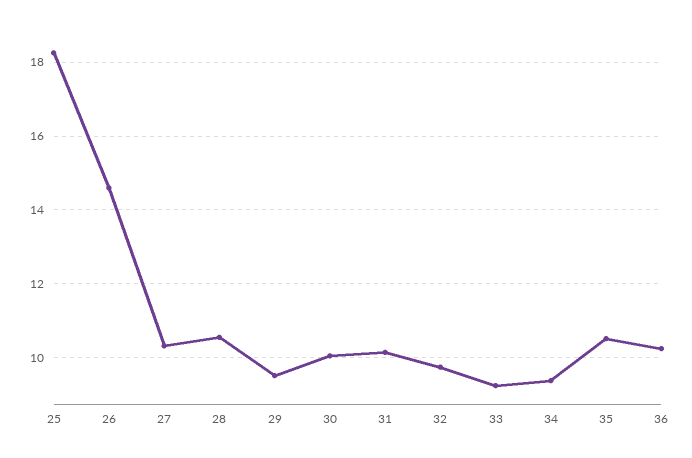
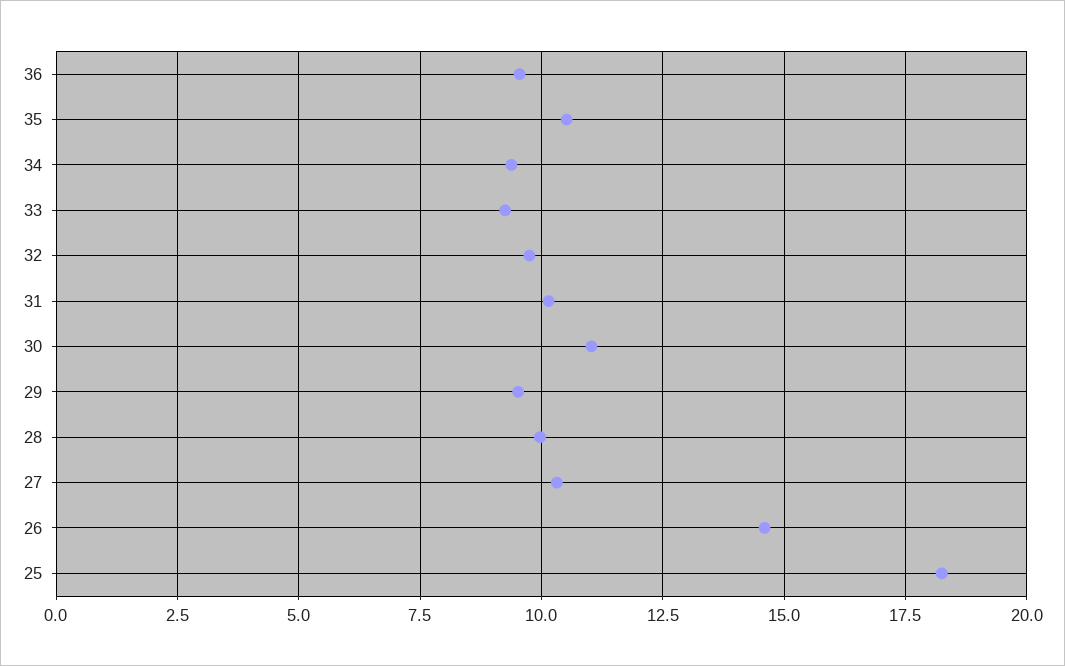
  {
    "25": 18.2,
    "26": 14.6,
    "27": 10.4,
-   "28": 10.6,
+   "28": 10,
    "29": 9.6,
-   "30": 10,
+   "30": 11,
    "31": 10.2,
    "32": 9.8,
    "33": 9.2,
    "34": 9.4,
    "35": 10.6,
-   "36": 10.2
+   "36": 9.5
  }

